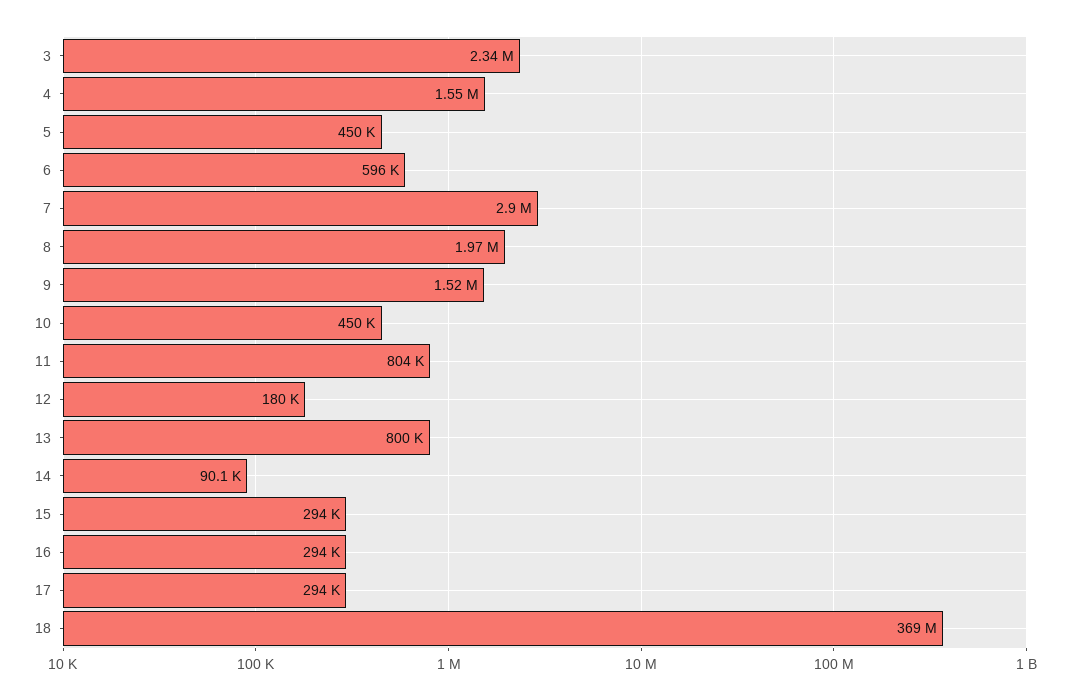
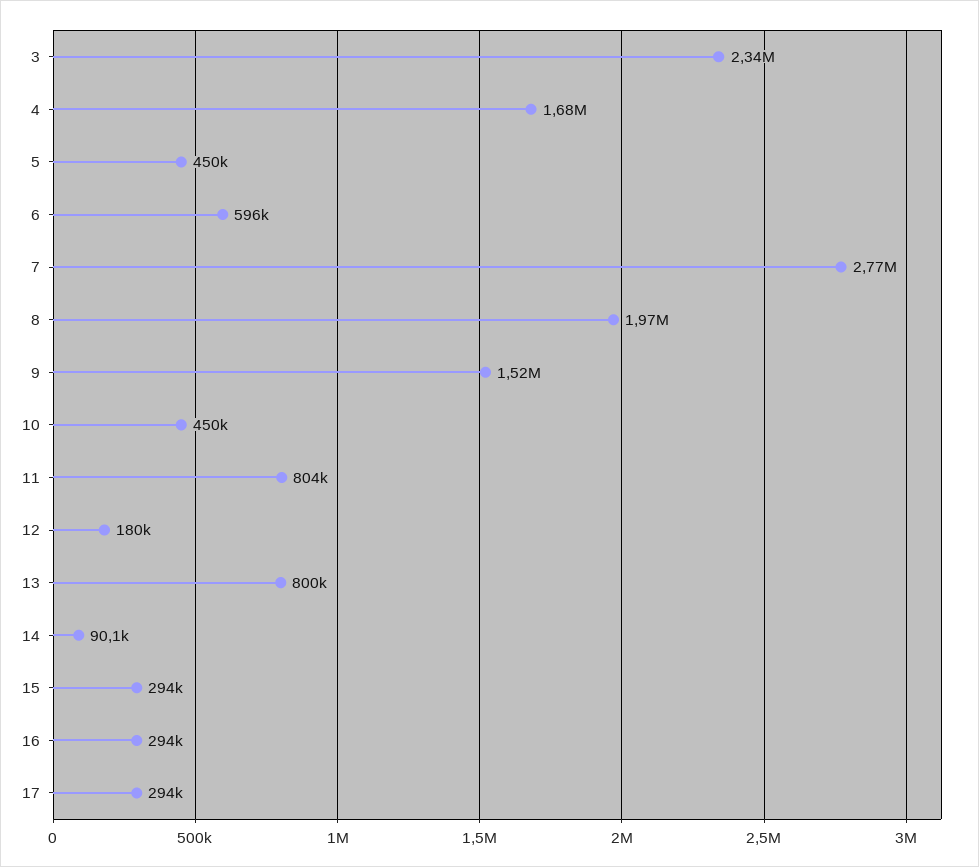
  {
    "3": 2340000,
-   "4": 1550000,
+   "4": 1680000,
    "5": 450000,
    "6": 596000,
-   "7": 2900000,
+   "7": 2770000,
    "8": 1970000,
    "9": 1520000,
    "10": 450000,
    "11": 804000,
    "12": 180000,
    "13": 800000,
    "14": 90100,
    "15": 294000,
    "16": 294000,
-   "17": 294000,
+   "17": 294000
-   "18": 369000000
  }

